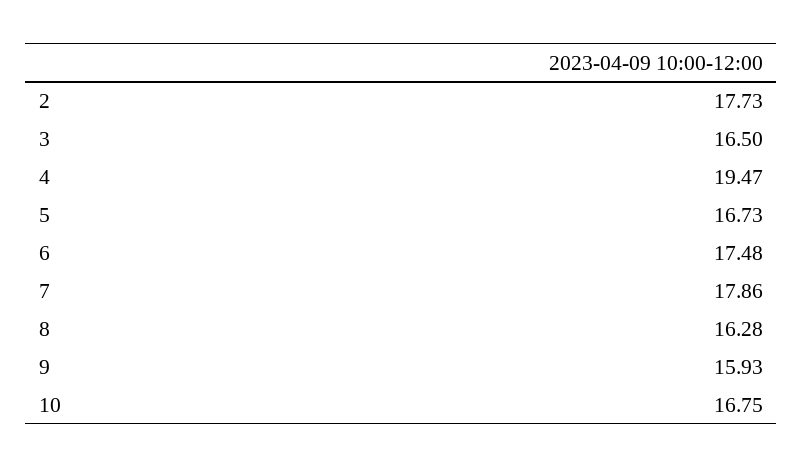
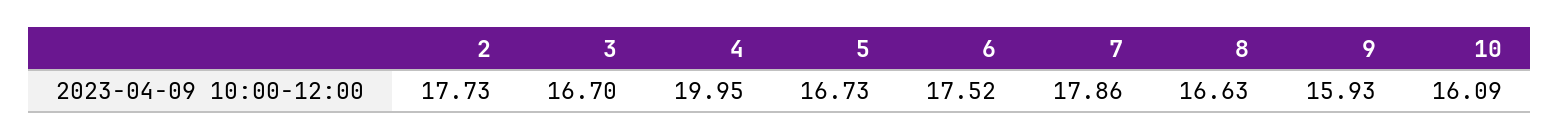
  {
    "2": 17.73,
-   "3": 16.5,
+   "3": 16.7,
-   "4": 19.47,
+   "4": 19.95,
    "5": 16.73,
-   "6": 17.48,
+   "6": 17.52,
    "7": 17.86,
-   "8": 16.28,
+   "8": 16.63,
    "9": 15.93,
-   "10": 16.75
+   "10": 16.09
  }

